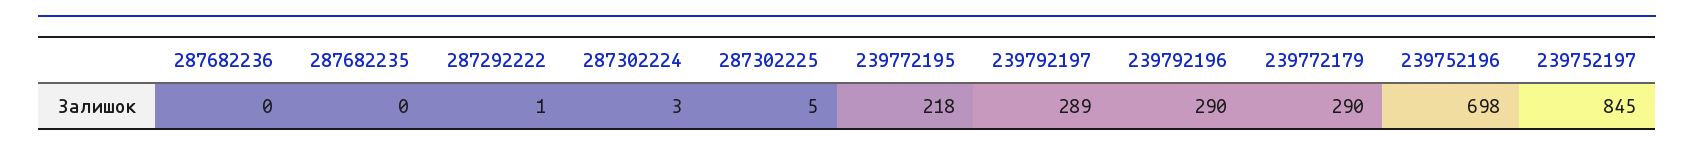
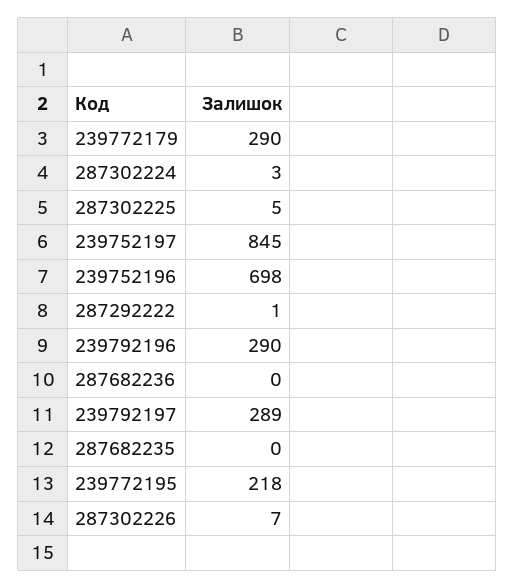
  {
    "287682236": 0,
    "287682235": 0,
    "287292222": 1,
    "287302224": 3,
    "287302225": 5,
    "239772195": 218,
    "239792197": 289,
    "239792196": 290,
    "239772179": 290,
    "239752196": 698,
-   "239752197": 845
+   "239752197": 845,
+   "287302226": 7
  }

